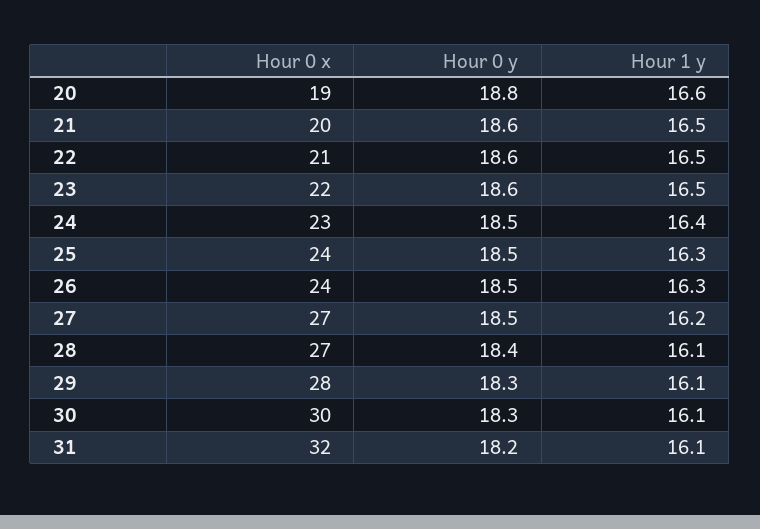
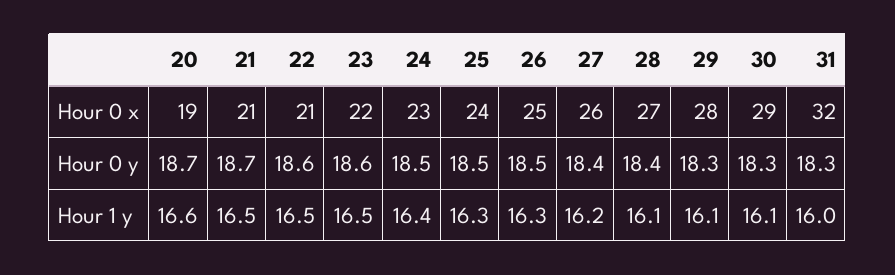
  {
    "Hour 0 x": {
      "20": 19,
-     "21": 20,
+     "21": 21,
      "22": 21,
      "23": 22,
      "24": 23,
      "25": 24,
-     "26": 24,
+     "26": 25,
-     "27": 27,
+     "27": 26,
      "28": 27,
      "29": 28,
-     "30": 30,
+     "30": 29,
      "31": 32
    },
    "Hour 0 y": {
-     "20": 18.8,
+     "20": 18.7,
-     "21": 18.6,
+     "21": 18.7,
      "22": 18.6,
      "23": 18.6,
      "24": 18.5,
      "25": 18.5,
      "26": 18.5,
-     "27": 18.5,
+     "27": 18.4,
      "28": 18.4,
      "29": 18.3,
      "30": 18.3,
-     "31": 18.2
+     "31": 18.3
    },
    "Hour 1 y": {
      "20": 16.6,
      "21": 16.5,
      "22": 16.5,
      "23": 16.5,
      "24": 16.4,
      "25": 16.3,
      "26": 16.3,
      "27": 16.2,
      "28": 16.1,
      "29": 16.1,
      "30": 16.1,
-     "31": 16.1
+     "31": 16
    }
  }

